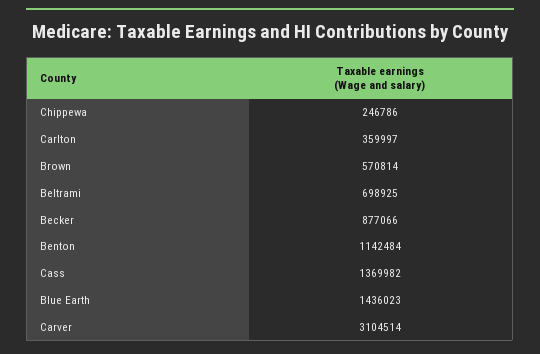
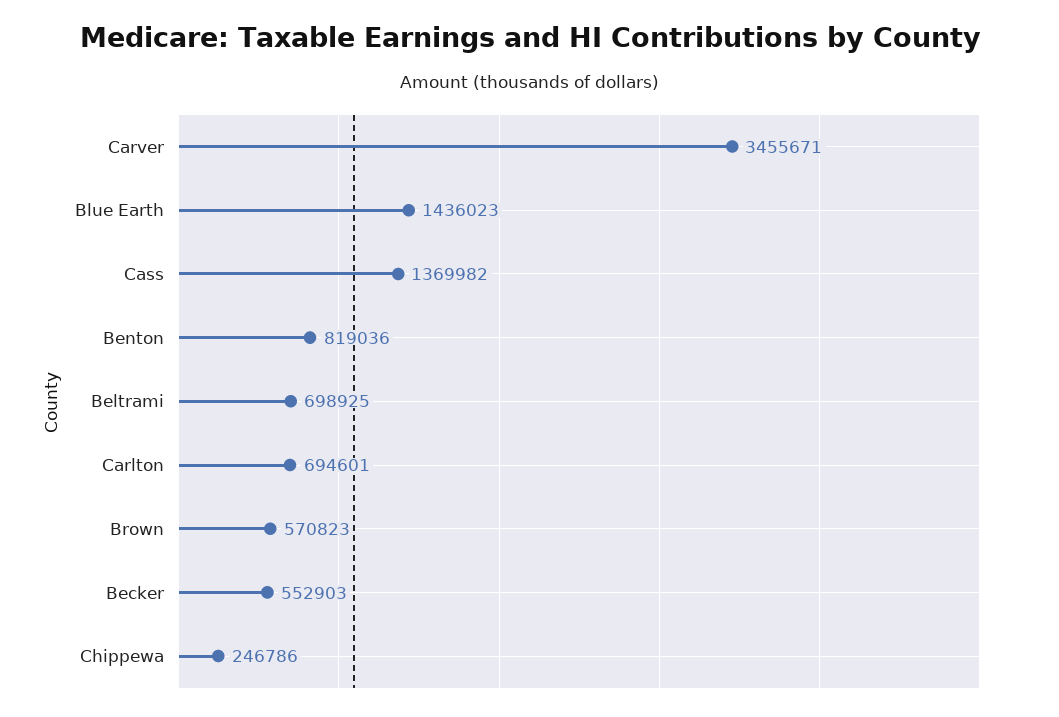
  {
    "Chippewa": 246786,
-   "Carlton": 359997,
+   "Carlton": 694601,
-   "Brown": 570814,
+   "Brown": 570823,
    "Beltrami": 698925,
-   "Becker": 877066,
+   "Becker": 552903,
-   "Benton": 1142484,
+   "Benton": 819036,
    "Cass": 1369982,
    "Blue Earth": 1436023,
-   "Carver": 3104514
+   "Carver": 3455671
  }

